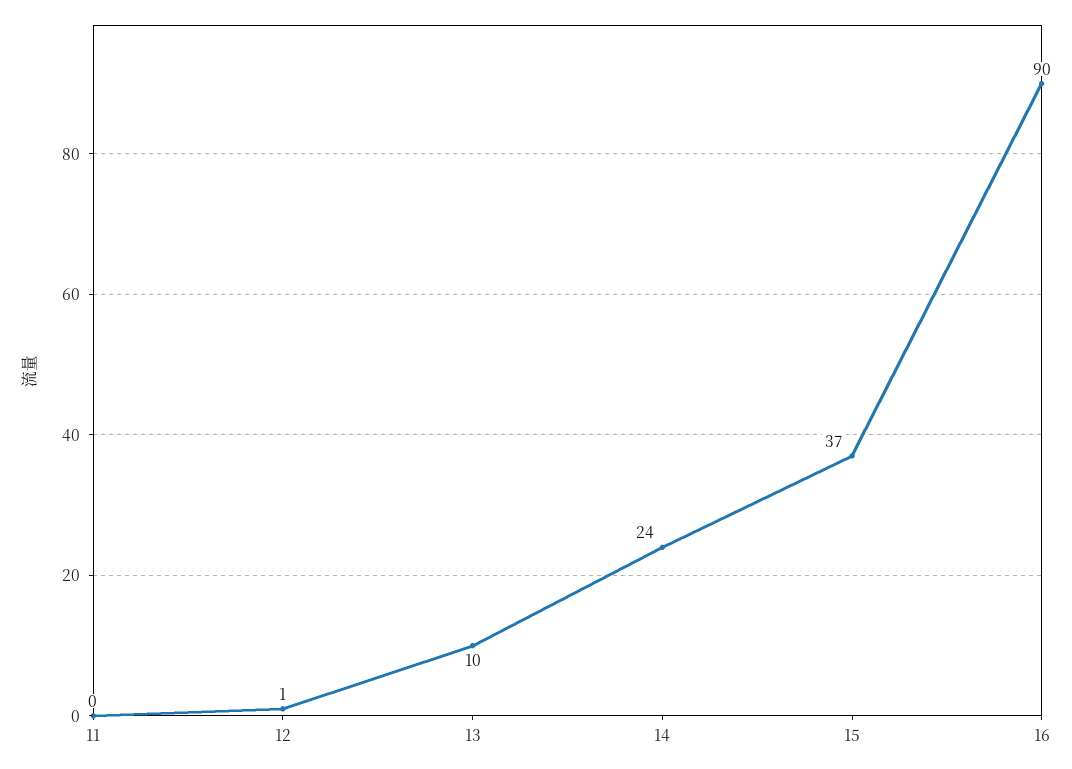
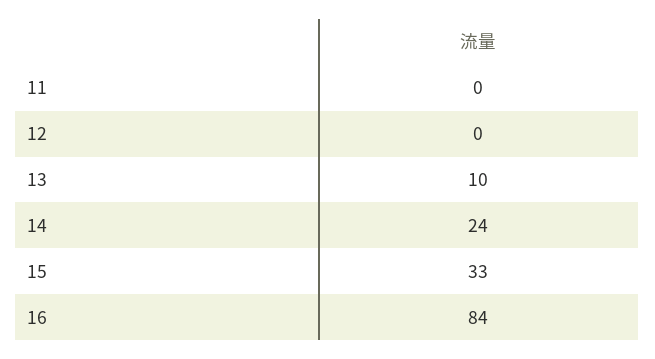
  {
    "11": 0,
-   "12": 1,
+   "12": 0,
    "13": 10,
    "14": 24,
-   "15": 37,
+   "15": 33,
-   "16": 90
+   "16": 84
  }

